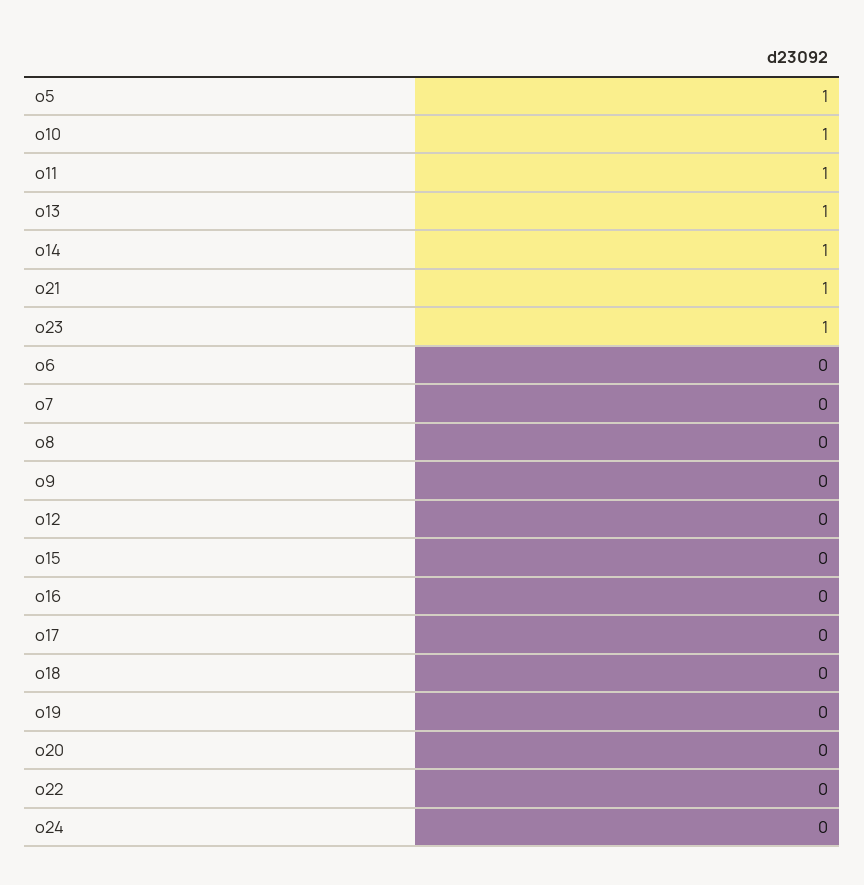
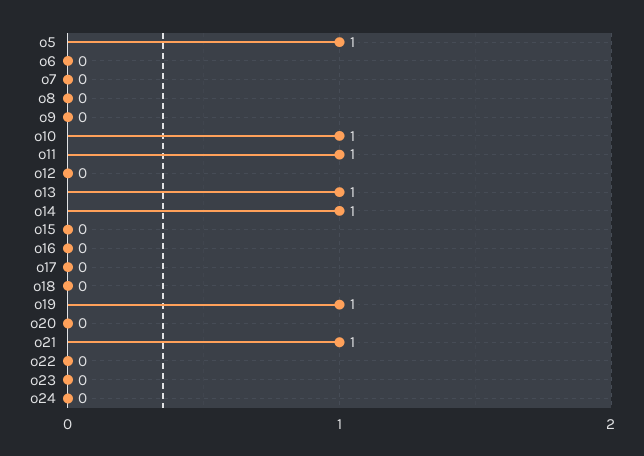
  {
    "o5": 1,
    "o10": 1,
    "o11": 1,
    "o13": 1,
    "o14": 1,
    "o21": 1,
-   "o23": 1,
+   "o23": 0,
    "o6": 0,
    "o7": 0,
    "o8": 0,
    "o9": 0,
    "o12": 0,
    "o15": 0,
    "o16": 0,
    "o17": 0,
    "o18": 0,
-   "o19": 0,
+   "o19": 1,
    "o20": 0,
    "o22": 0,
    "o24": 0
  }

